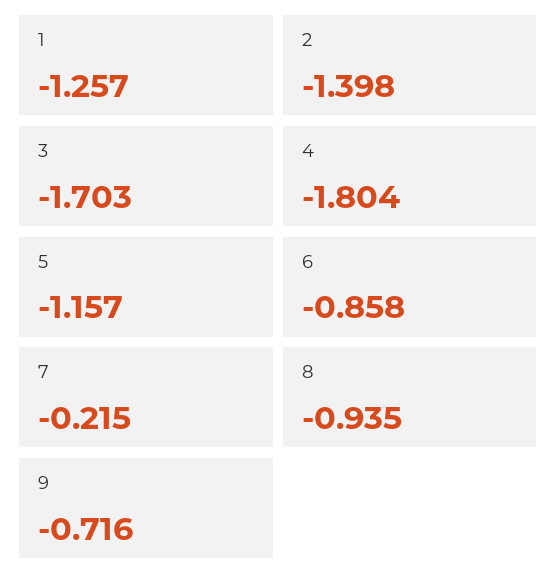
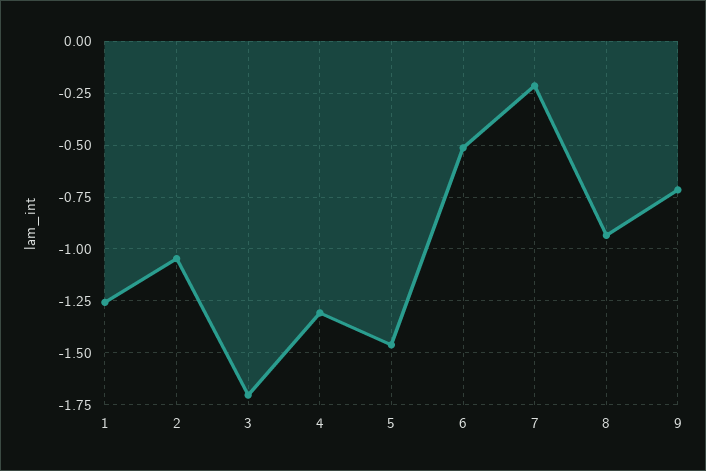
  {
    "1": -1.257,
-   "2": -1.398,
+   "2": -1.05,
    "3": -1.703,
-   "4": -1.804,
+   "4": -1.3,
-   "5": -1.157,
+   "5": -1.45,
-   "6": -0.858,
+   "6": -0.5,
    "7": -0.215,
    "8": -0.935,
    "9": -0.716
  }

